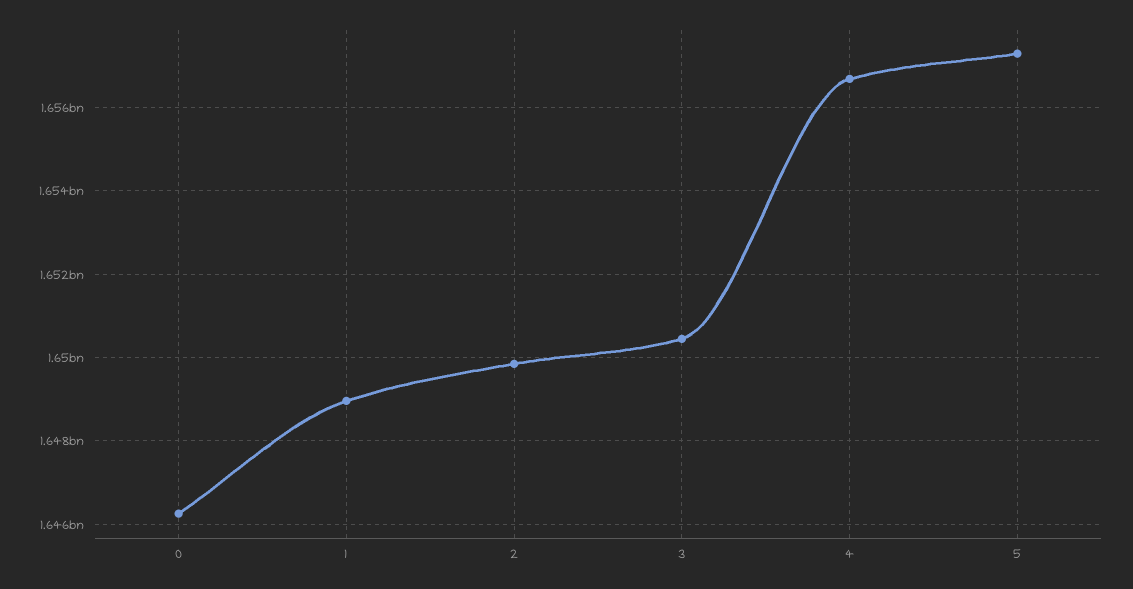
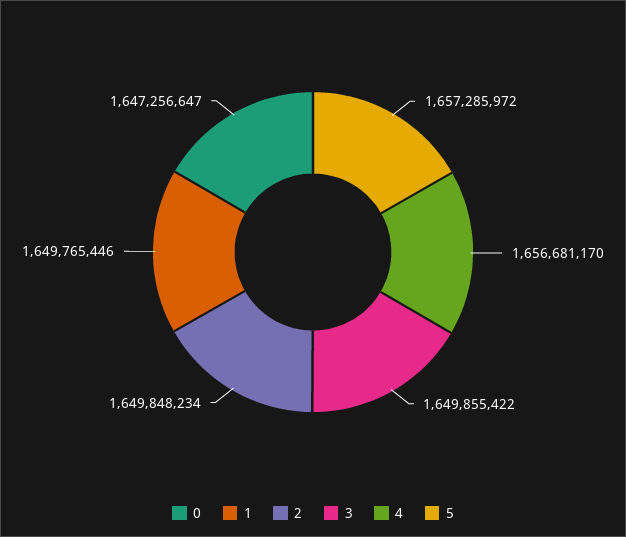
  {
-   "0": 1646200000,
+   "0": 1647256647,
-   "1": 1649000000,
+   "1": 1649765446,
    "2": 1649848234,
-   "3": 1650400000,
+   "3": 1649855422,
    "4": 1656681170,
    "5": 1657285972
  }

